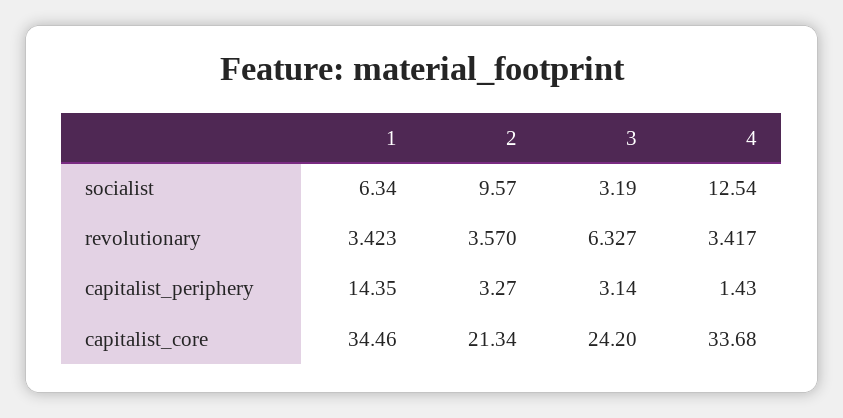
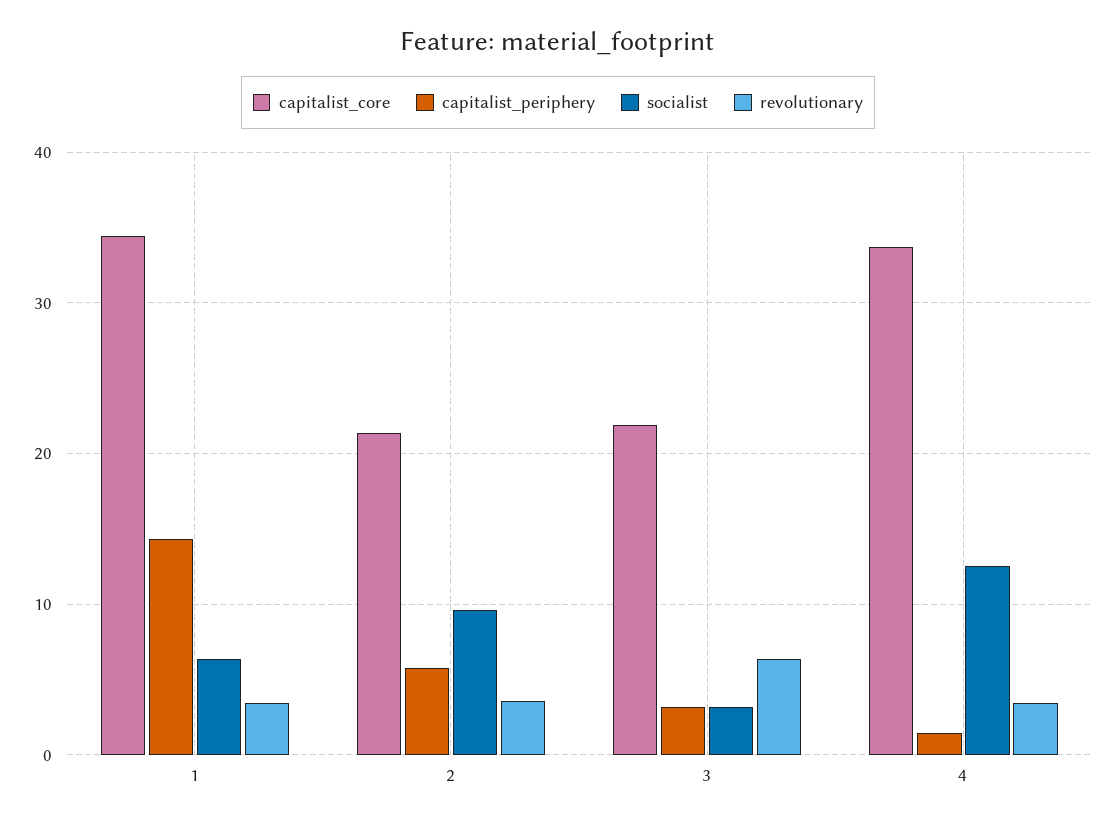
  {
    "socialist": {
      "1": 6.34,
      "2": 9.57,
      "3": 3.19,
      "4": 12.54
    },
    "revolutionary": {
      "1": 3.423,
      "2": 3.57,
      "3": 6.327,
      "4": 3.417
    },
    "capitalist_periphery": {
      "1": 14.35,
-     "2": 3.27,
+     "2": 6,
      "3": 3.14,
      "4": 1.43
    },
    "capitalist_core": {
      "1": 34.46,
      "2": 21.34,
-     "3": 24.2,
+     "3": 22,
      "4": 33.68
    }
  }

